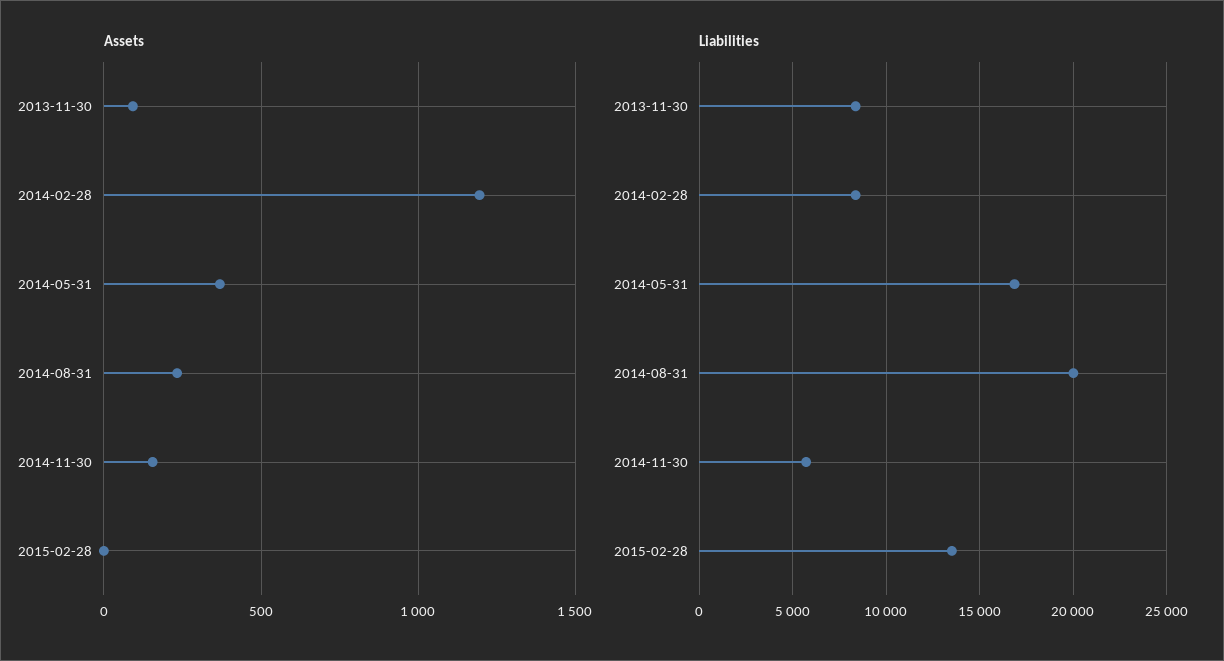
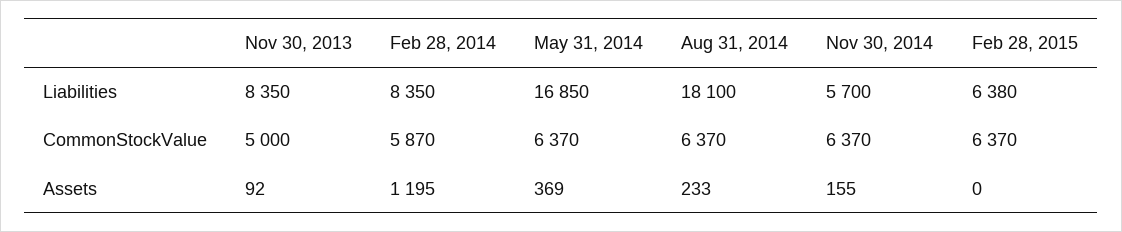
  {
    "Assets": {
      "2013-11-30": 92,
      "2014-02-28": 1195,
      "2014-05-31": 369,
      "2014-08-31": 233,
      "2014-11-30": 155,
      "2015-02-28": 0
    },
    "Liabilities": {
      "2013-11-30": 8350,
      "2014-02-28": 8350,
      "2014-05-31": 16850,
-     "2014-08-31": 20000,
+     "2014-08-31": 18100,
      "2014-11-30": 5700,
-     "2015-02-28": 13500
+     "2015-02-28": 6380
-   }
+   },
+   "CommonStockValue": {
+     "2013-11-30": 5000,
+     "2014-02-28": 5870,
+     "2014-05-31": 6370,
+     "2014-08-31": 6370,
+     "2014-11-30": 6370,
+     "2015-02-28": 6370
+   }
  }

